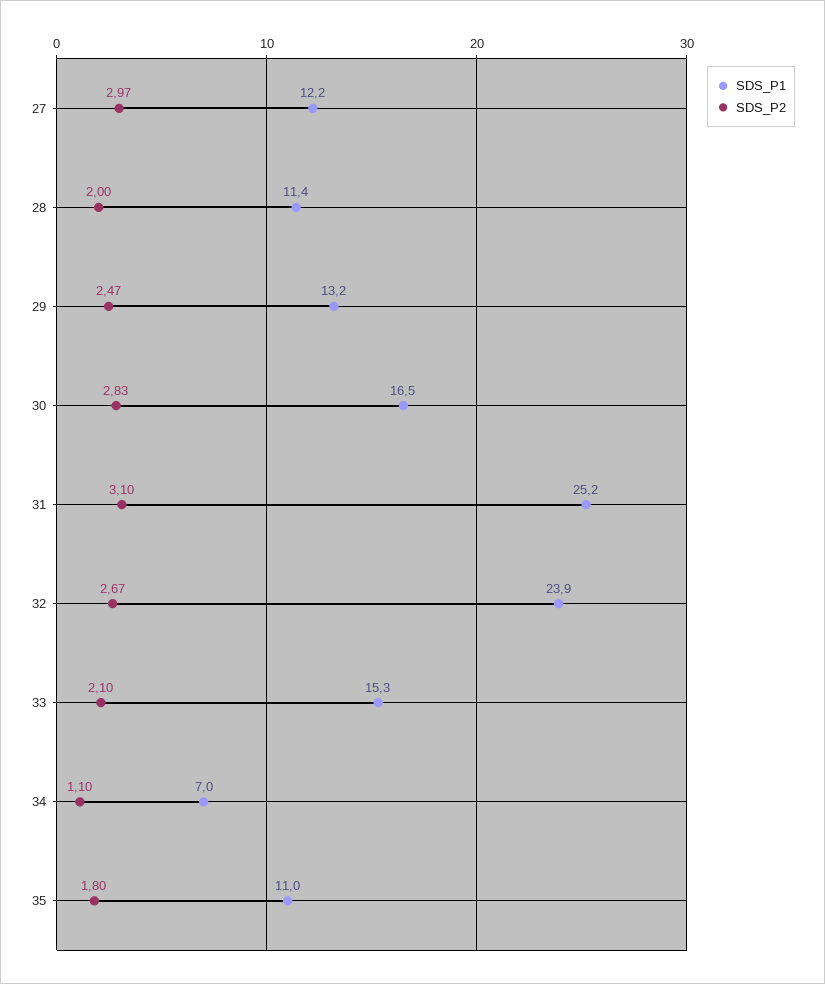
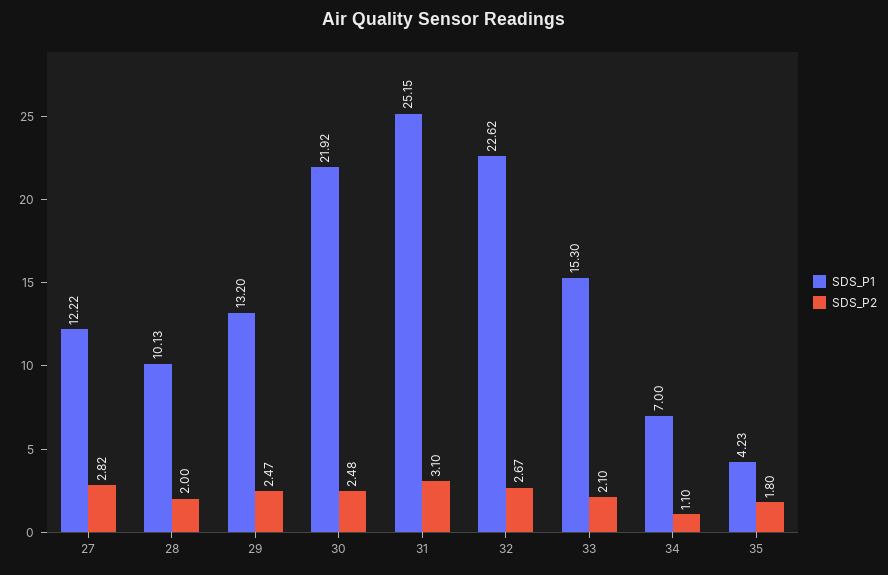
  {
    "SDS_P1": {
      "27": 12.22,
-     "28": 11.4,
+     "28": 10.13,
      "29": 13.2,
-     "30": 16.5,
+     "30": 21.92,
      "31": 25.15,
-     "32": 23.9,
+     "32": 22.62,
      "33": 15.3,
      "34": 7,
-     "35": 11
+     "35": 4.23
    },
    "SDS_P2": {
-     "27": 2.97,
+     "27": 2.82,
      "28": 2,
      "29": 2.47,
-     "30": 2.83,
+     "30": 2.48,
      "31": 3.1,
      "32": 2.67,
      "33": 2.1,
      "34": 1.1,
      "35": 1.8
    }
  }

